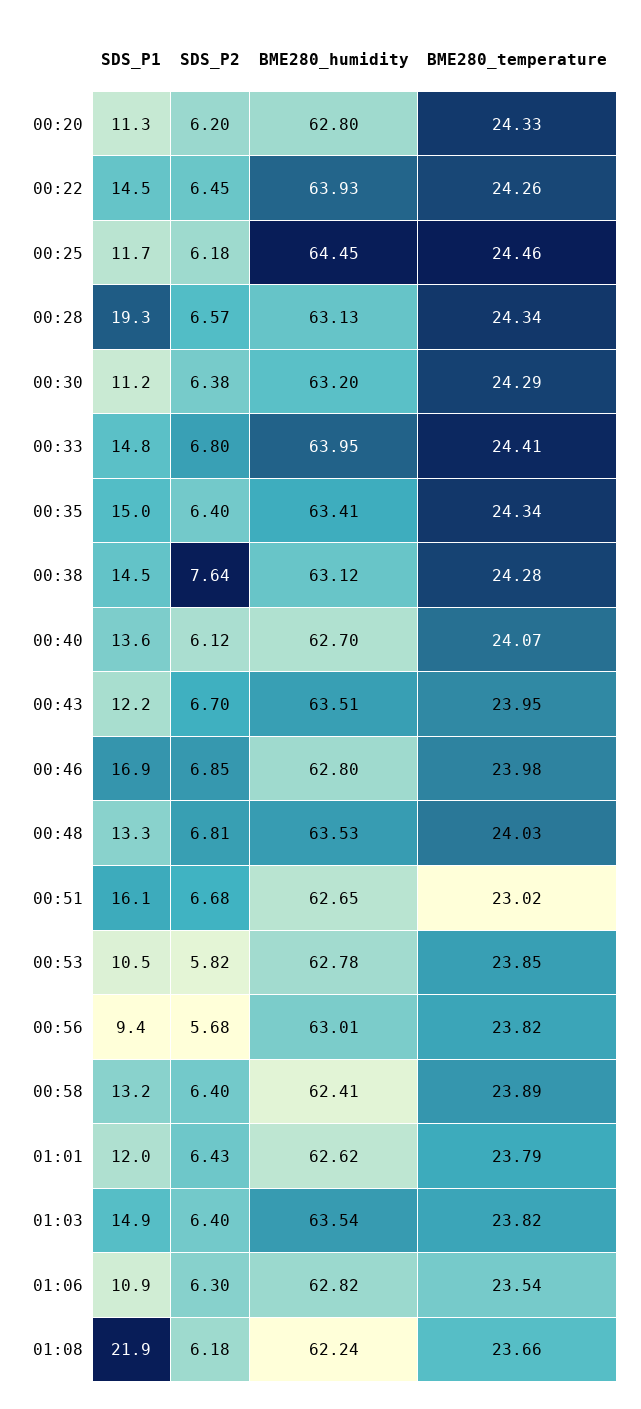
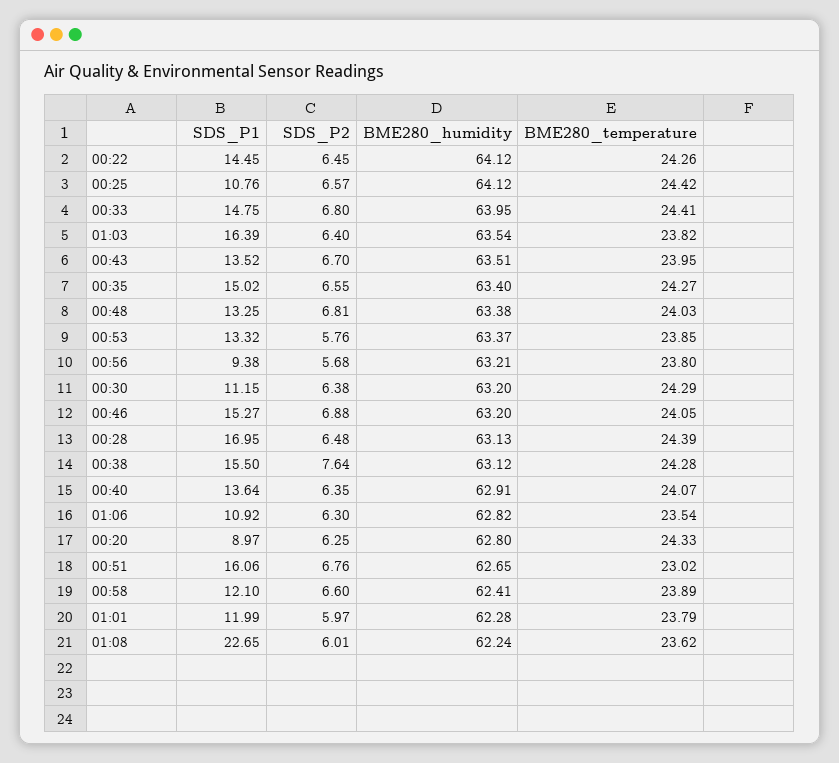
  {
    "SDS_P1": {
-     "00:20": 11.3,
+     "00:20": 8.97,
      "00:22": 14.45,
-     "00:25": 11.7,
+     "00:25": 10.76,
-     "00:28": 19.3,
+     "00:28": 16.95,
      "00:30": 11.15,
      "00:33": 14.75,
      "00:35": 15.02,
-     "00:38": 14.5,
+     "00:38": 15.5,
      "00:40": 13.64,
-     "00:43": 12.2,
+     "00:43": 13.52,
-     "00:46": 16.9,
+     "00:46": 15.27,
      "00:48": 13.25,
      "00:51": 16.06,
-     "00:53": 10.5,
+     "00:53": 13.32,
      "00:56": 9.38,
-     "00:58": 13.2,
+     "00:58": 12.1,
      "01:01": 11.99,
-     "01:03": 14.9,
+     "01:03": 16.39,
      "01:06": 10.92,
-     "01:08": 21.9
+     "01:08": 22.65
    },
    "SDS_P2": {
-     "00:20": 6.2,
+     "00:20": 6.25,
      "00:22": 6.45,
-     "00:25": 6.18,
+     "00:25": 6.57,
-     "00:28": 6.57,
+     "00:28": 6.48,
      "00:30": 6.38,
      "00:33": 6.8,
-     "00:35": 6.4,
+     "00:35": 6.55,
      "00:38": 7.64,
-     "00:40": 6.12,
+     "00:40": 6.35,
      "00:43": 6.7,
-     "00:46": 6.85,
+     "00:46": 6.88,
      "00:48": 6.81,
-     "00:51": 6.68,
+     "00:51": 6.76,
-     "00:53": 5.82,
+     "00:53": 5.76,
      "00:56": 5.68,
-     "00:58": 6.4,
+     "00:58": 6.6,
-     "01:01": 6.43,
+     "01:01": 5.97,
      "01:03": 6.4,
      "01:06": 6.3,
-     "01:08": 6.18
+     "01:08": 6.01
    },
    "BME280_humidity": {
      "00:20": 62.8,
-     "00:22": 63.93,
+     "00:22": 64.12,
-     "00:25": 64.45,
+     "00:25": 64.12,
      "00:28": 63.13,
      "00:30": 63.2,
      "00:33": 63.95,
-     "00:35": 63.41,
+     "00:35": 63.4,
      "00:38": 63.12,
-     "00:40": 62.7,
+     "00:40": 62.91,
      "00:43": 63.51,
-     "00:46": 62.8,
+     "00:46": 63.2,
-     "00:48": 63.53,
+     "00:48": 63.38,
      "00:51": 62.65,
-     "00:53": 62.78,
+     "00:53": 63.37,
-     "00:56": 63.01,
+     "00:56": 63.21,
      "00:58": 62.41,
-     "01:01": 62.62,
+     "01:01": 62.28,
      "01:03": 63.54,
      "01:06": 62.82,
      "01:08": 62.24
    },
    "BME280_temperature": {
      "00:20": 24.33,
      "00:22": 24.26,
-     "00:25": 24.46,
+     "00:25": 24.42,
-     "00:28": 24.34,
+     "00:28": 24.39,
      "00:30": 24.29,
      "00:33": 24.41,
-     "00:35": 24.34,
+     "00:35": 24.27,
      "00:38": 24.28,
      "00:40": 24.07,
      "00:43": 23.95,
-     "00:46": 23.98,
+     "00:46": 24.05,
      "00:48": 24.03,
      "00:51": 23.02,
      "00:53": 23.85,
-     "00:56": 23.82,
+     "00:56": 23.8,
      "00:58": 23.89,
      "01:01": 23.79,
      "01:03": 23.82,
      "01:06": 23.54,
-     "01:08": 23.66
+     "01:08": 23.62
    }
  }

